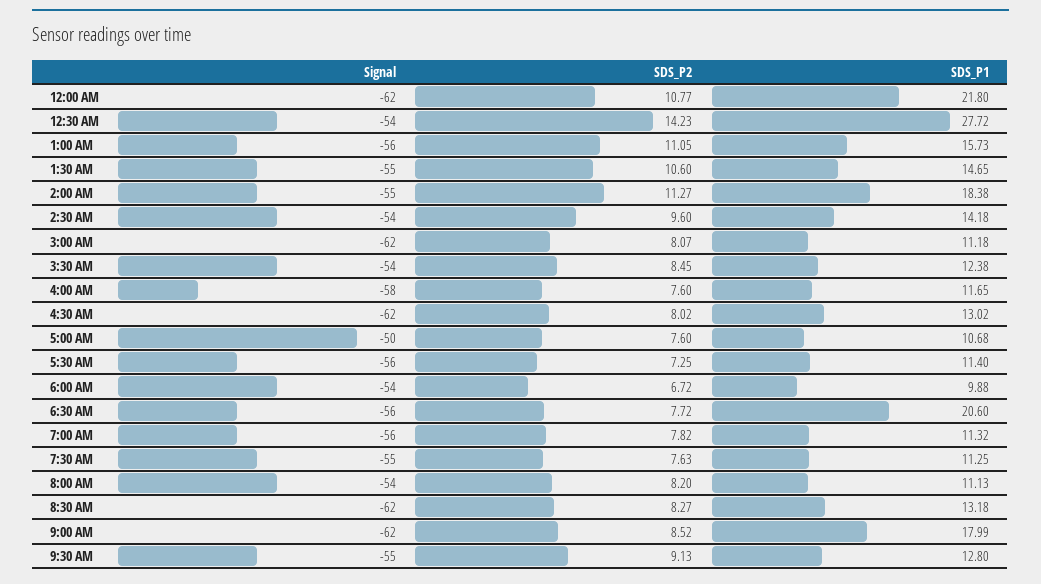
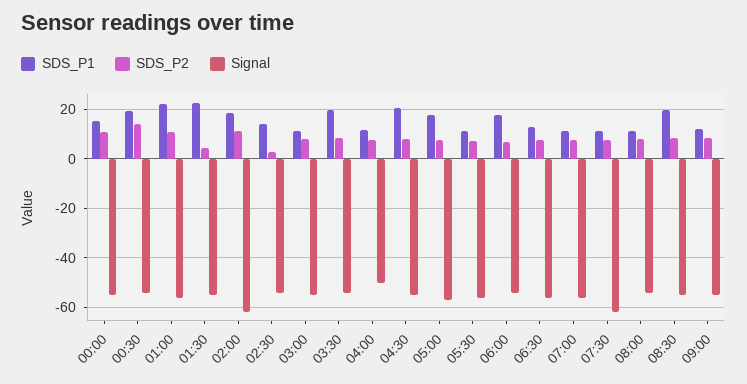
  {
    "Signal": {
-     "12:00 AM": -62,
+     "12:00 AM": -55,
      "12:30 AM": -54,
      "1:00 AM": -56,
      "1:30 AM": -55,
-     "2:00 AM": -55,
+     "2:00 AM": -62.5,
      "2:30 AM": -54,
-     "3:00 AM": -62,
+     "3:00 AM": -55,
      "3:30 AM": -54,
-     "4:00 AM": -58,
+     "4:00 AM": -50,
-     "4:30 AM": -62,
+     "4:30 AM": -55,
-     "5:00 AM": -50,
+     "5:00 AM": -57.5,
      "5:30 AM": -56,
      "6:00 AM": -54,
      "6:30 AM": -56,
      "7:00 AM": -56,
-     "7:30 AM": -55,
+     "7:30 AM": -62.5,
      "8:00 AM": -54,
-     "8:30 AM": -62,
+     "8:30 AM": -55,
-     "9:00 AM": -62,
+     "9:00 AM": -55
-     "9:30 AM": -55
    },
    "SDS_P2": {
      "12:00 AM": 10.77,
      "12:30 AM": 14.23,
      "1:00 AM": 11.05,
-     "1:30 AM": 10.6,
+     "1:30 AM": 5,
      "2:00 AM": 11.27,
-     "2:30 AM": 9.6,
+     "2:30 AM": 2.5,
      "3:00 AM": 8.07,
      "3:30 AM": 8.45,
      "4:00 AM": 7.6,
      "4:30 AM": 8.02,
      "5:00 AM": 7.6,
      "5:30 AM": 7.25,
      "6:00 AM": 6.72,
      "6:30 AM": 7.72,
      "7:00 AM": 7.82,
      "7:30 AM": 7.63,
      "8:00 AM": 8.2,
      "8:30 AM": 8.27,
-     "9:00 AM": 8.52,
+     "9:00 AM": 8.52
-     "9:30 AM": 9.13
    },
    "SDS_P1": {
-     "12:00 AM": 21.8,
+     "12:00 AM": 15,
-     "12:30 AM": 27.72,
+     "12:30 AM": 20,
-     "1:00 AM": 15.73,
+     "1:00 AM": 22.5,
-     "1:30 AM": 14.65,
+     "1:30 AM": 22.5,
      "2:00 AM": 18.38,
      "2:30 AM": 14.18,
      "3:00 AM": 11.18,
-     "3:30 AM": 12.38,
+     "3:30 AM": 20,
      "4:00 AM": 11.65,
-     "4:30 AM": 13.02,
+     "4:30 AM": 20,
-     "5:00 AM": 10.68,
+     "5:00 AM": 17.5,
      "5:30 AM": 11.4,
-     "6:00 AM": 9.88,
+     "6:00 AM": 17.5,
-     "6:30 AM": 20.6,
+     "6:30 AM": 12.5,
      "7:00 AM": 11.32,
      "7:30 AM": 11.25,
      "8:00 AM": 11.13,
-     "8:30 AM": 13.18,
+     "8:30 AM": 20,
-     "9:00 AM": 17.99,
+     "9:00 AM": 12.5
-     "9:30 AM": 12.8
    }
  }

